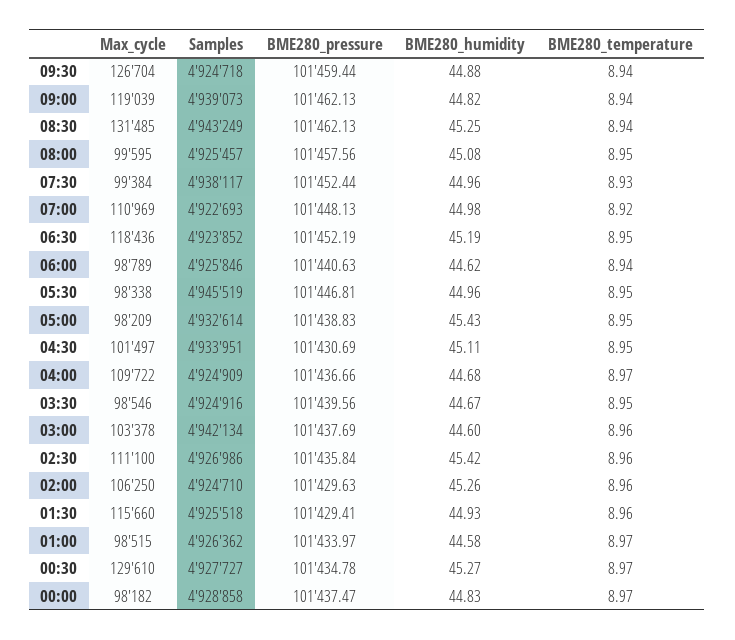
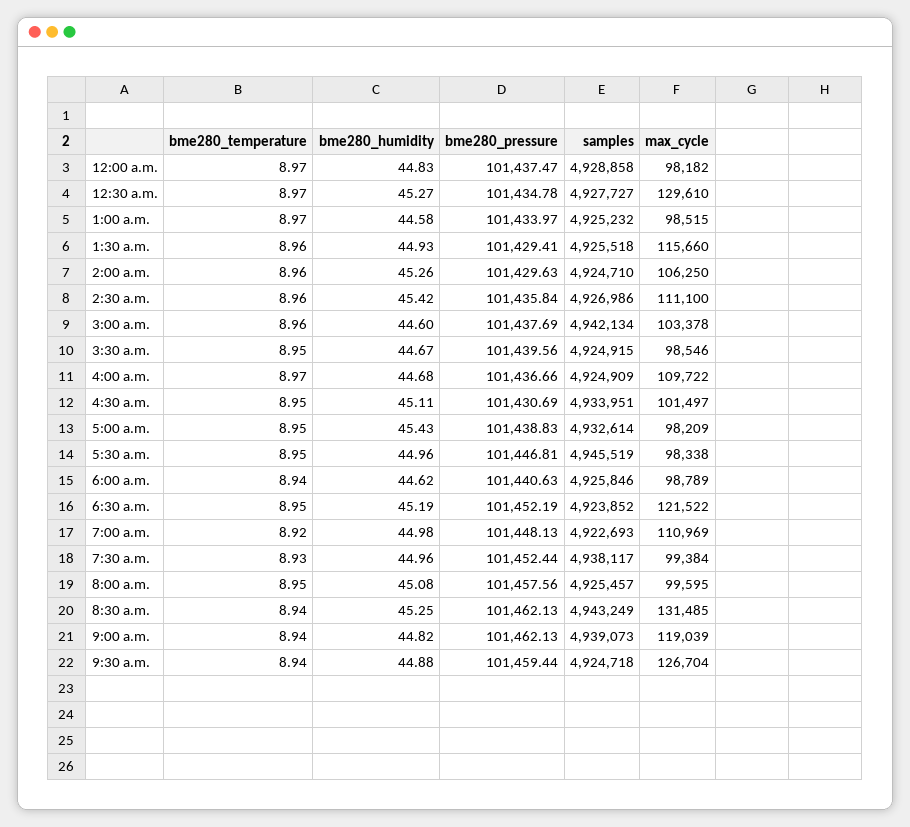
  {
    "Max_cycle": {
      "09:30": 126704,
      "09:00": 119039,
      "08:30": 131485,
      "08:00": 99595,
      "07:30": 99384,
      "07:00": 110969,
-     "06:30": 118436,
+     "06:30": 121522,
      "06:00": 98789,
      "05:30": 98338,
      "05:00": 98209,
      "04:30": 101497,
      "04:00": 109722,
      "03:30": 98546,
      "03:00": 103378,
      "02:30": 111100,
      "02:00": 106250,
      "01:30": 115660,
      "01:00": 98515,
      "00:30": 129610,
      "00:00": 98182
    },
    "Samples": {
      "09:30": 4924718,
      "09:00": 4939073,
      "08:30": 4943249,
      "08:00": 4925457,
      "07:30": 4938117,
      "07:00": 4922693,
      "06:30": 4923852,
      "06:00": 4925846,
      "05:30": 4945519,
      "05:00": 4932614,
      "04:30": 4933951,
      "04:00": 4924909,
-     "03:30": 4924916,
+     "03:30": 4924915,
      "03:00": 4942134,
      "02:30": 4926986,
      "02:00": 4924710,
      "01:30": 4925518,
-     "01:00": 4926362,
+     "01:00": 4925232,
      "00:30": 4927727,
      "00:00": 4928858
    },
    "BME280_pressure": {
      "09:30": 101459.44,
      "09:00": 101462.13,
      "08:30": 101462.13,
      "08:00": 101457.56,
      "07:30": 101452.44,
      "07:00": 101448.13,
      "06:30": 101452.19,
      "06:00": 101440.63,
      "05:30": 101446.81,
      "05:00": 101438.83,
      "04:30": 101430.69,
      "04:00": 101436.66,
      "03:30": 101439.56,
      "03:00": 101437.69,
      "02:30": 101435.84,
      "02:00": 101429.63,
      "01:30": 101429.41,
      "01:00": 101433.97,
      "00:30": 101434.78,
      "00:00": 101437.47
    },
    "BME280_humidity": {
      "09:30": 44.88,
      "09:00": 44.82,
      "08:30": 45.25,
      "08:00": 45.08,
      "07:30": 44.96,
      "07:00": 44.98,
      "06:30": 45.19,
      "06:00": 44.62,
      "05:30": 44.96,
      "05:00": 45.43,
      "04:30": 45.11,
      "04:00": 44.68,
      "03:30": 44.67,
      "03:00": 44.6,
      "02:30": 45.42,
      "02:00": 45.26,
      "01:30": 44.93,
      "01:00": 44.58,
      "00:30": 45.27,
      "00:00": 44.83
    },
    "BME280_temperature": {
      "09:30": 8.94,
      "09:00": 8.94,
      "08:30": 8.94,
      "08:00": 8.95,
      "07:30": 8.93,
      "07:00": 8.92,
      "06:30": 8.95,
      "06:00": 8.94,
      "05:30": 8.95,
      "05:00": 8.95,
      "04:30": 8.95,
      "04:00": 8.97,
      "03:30": 8.95,
      "03:00": 8.96,
      "02:30": 8.96,
      "02:00": 8.96,
      "01:30": 8.96,
      "01:00": 8.97,
      "00:30": 8.97,
      "00:00": 8.97
    }
  }

